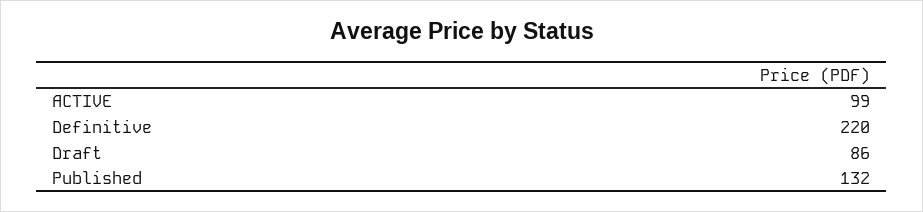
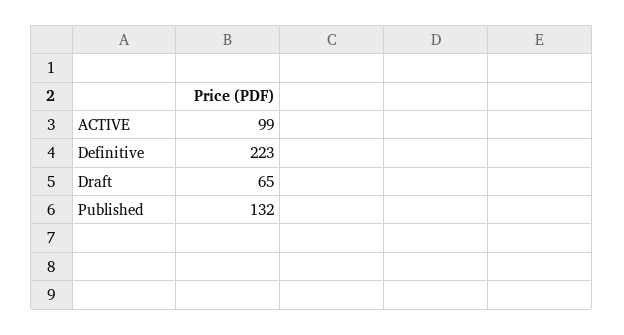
  {
    "ACTIVE": 99,
-   "Definitive": 220,
+   "Definitive": 223,
-   "Draft": 86,
+   "Draft": 65,
    "Published": 132
  }

